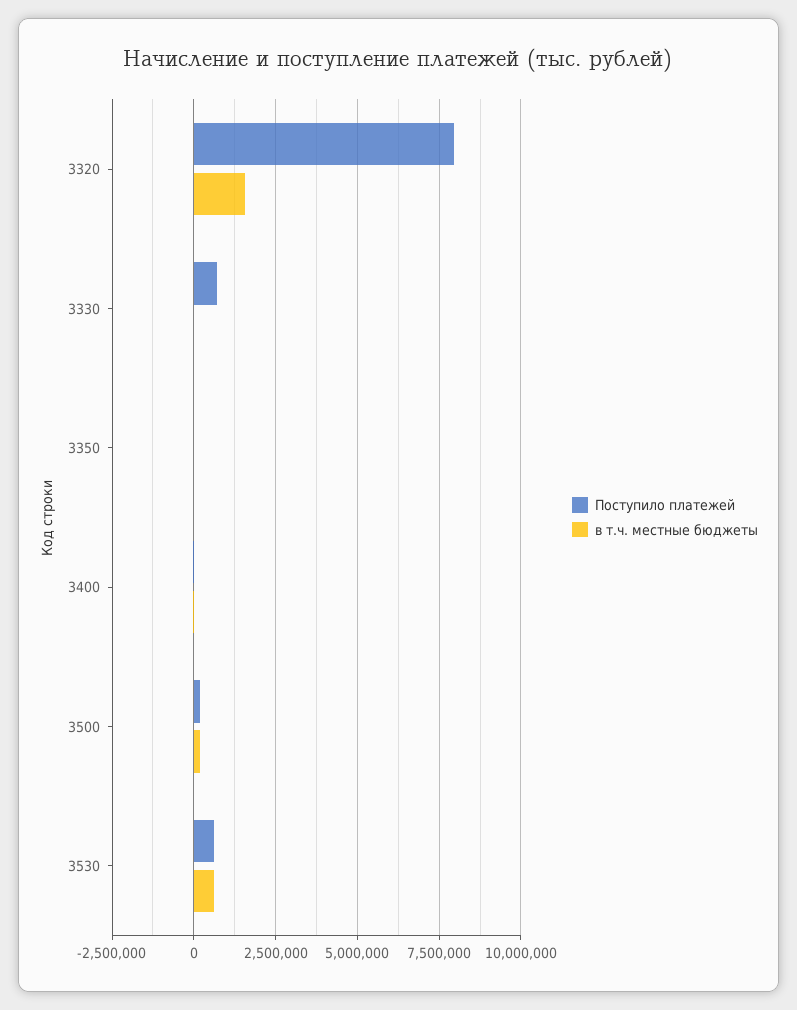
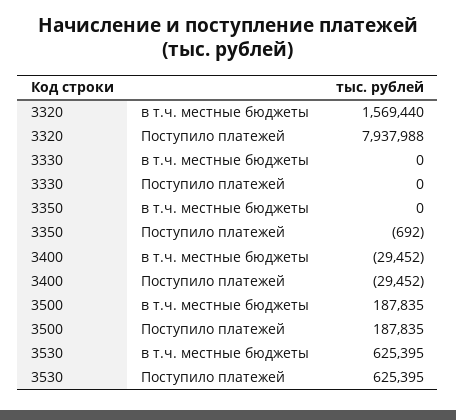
  {
    "Поступило платежей": {
      "3320": 7937988,
-     "3330": 750000,
+     "3330": 0,
      "3350": -692,
      "3400": -29452,
      "3500": 187835,
      "3530": 625395
    },
    "в т.ч. местные бюджеты": {
      "3320": 1569440,
      "3330": 0,
      "3350": 0,
      "3400": -29452,
      "3500": 187835,
      "3530": 625395
    }
  }

